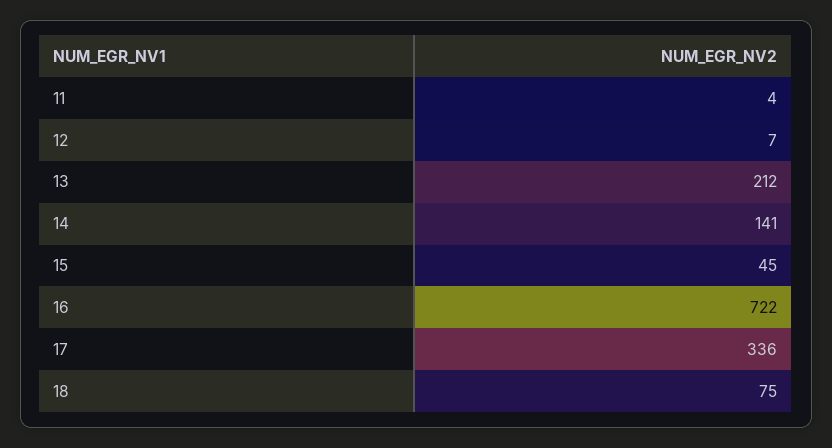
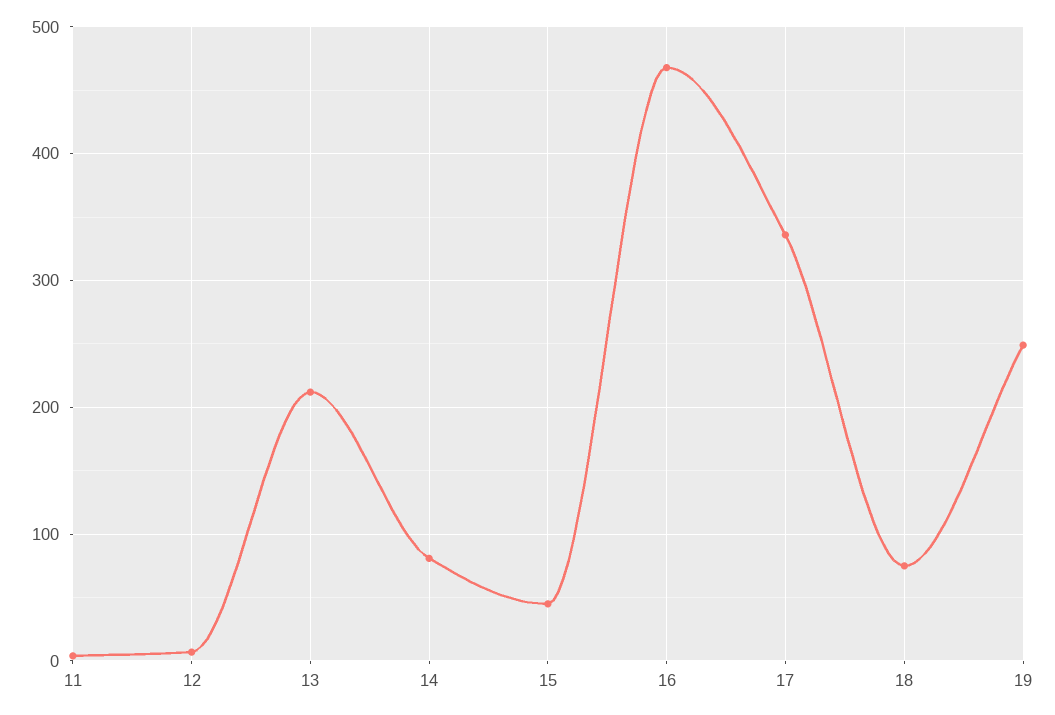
  {
    "11": 4,
    "12": 7,
    "13": 212,
-   "14": 141,
+   "14": 80,
    "15": 45,
-   "16": 722,
+   "16": 470,
    "17": 336,
-   "18": 75
+   "18": 75,
+   "19": 250
  }

